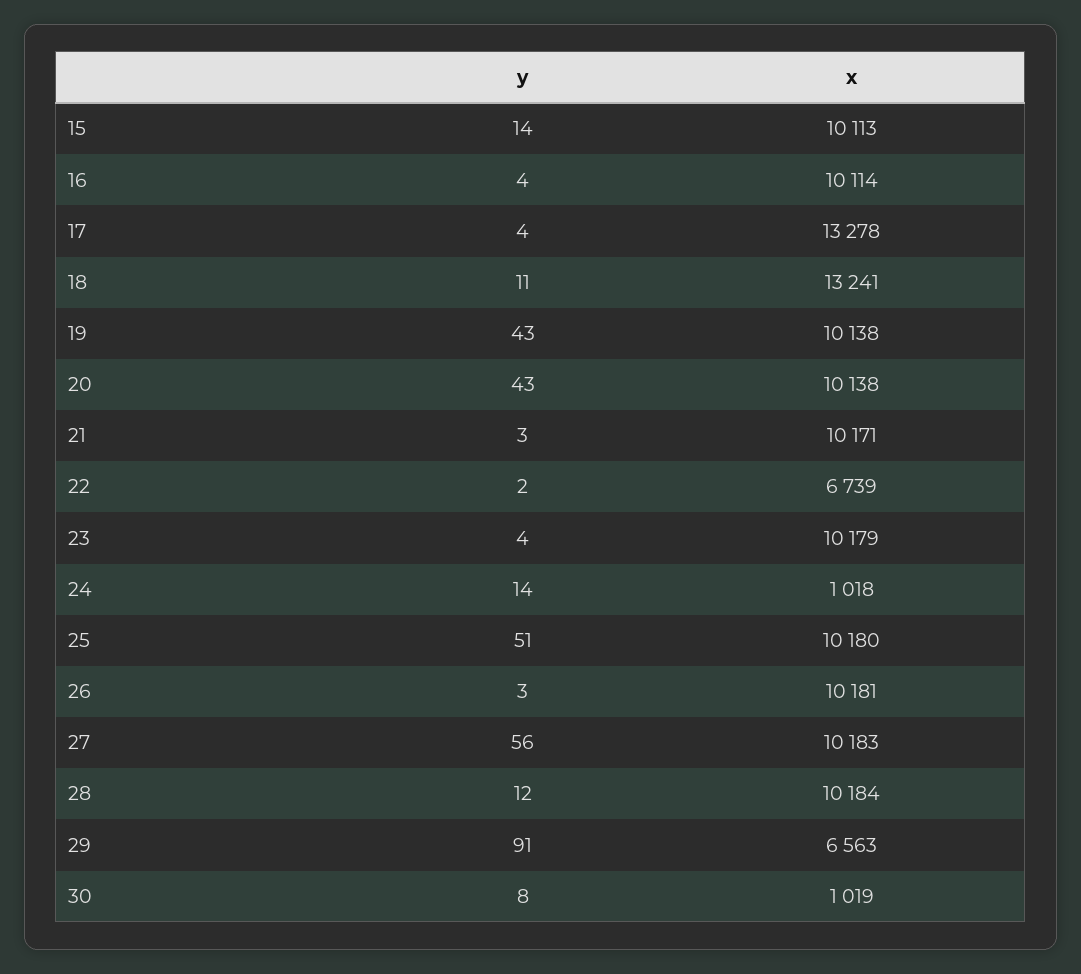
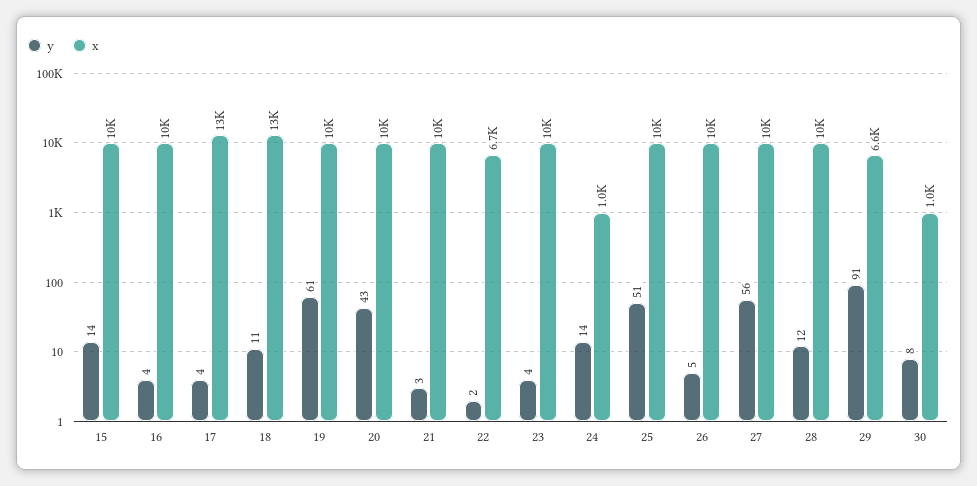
  {
    "y": {
      "15": 14,
      "16": 4,
      "17": 4,
      "18": 11,
-     "19": 43,
+     "19": 61,
      "20": 43,
      "21": 3,
      "22": 2,
      "23": 4,
      "24": 14,
      "25": 51,
-     "26": 3,
+     "26": 5,
      "27": 56,
      "28": 12,
      "29": 91,
      "30": 8
    },
    "x": {
      "15": 10113,
      "16": 10114,
      "17": 13278,
      "18": 13241,
      "19": 10138,
      "20": 10138,
      "21": 10171,
      "22": 6739,
      "23": 10179,
      "24": 1018,
      "25": 10180,
      "26": 10181,
      "27": 10183,
      "28": 10184,
      "29": 6563,
      "30": 1019
    }
  }

